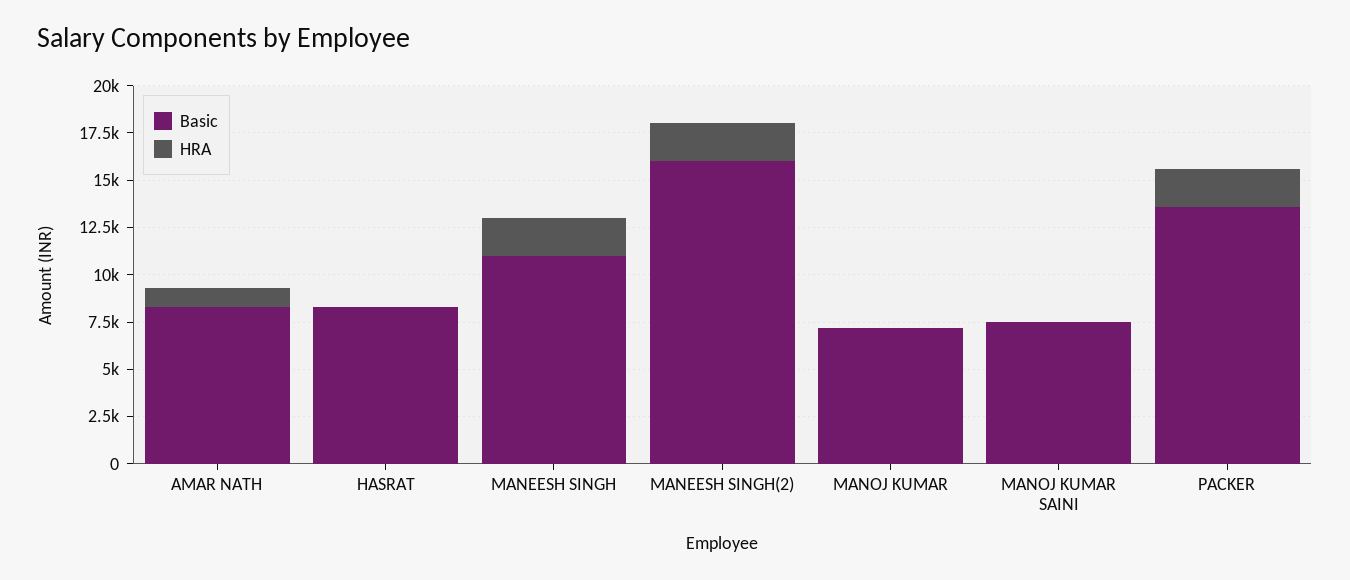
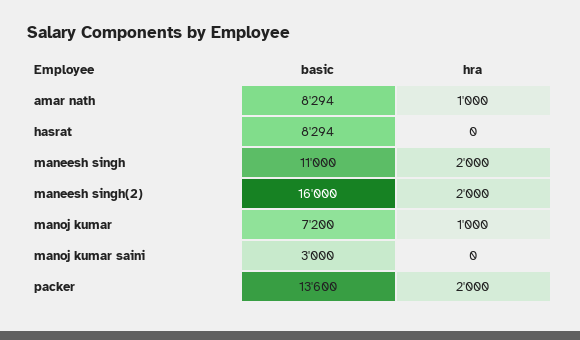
  {
    "Basic": {
      "AMAR NATH": 8294,
      "HASRAT": 8294,
      "MANEESH SINGH": 11000,
      "MANEESH SINGH(2)": 16000,
      "MANOJ KUMAR": 7200,
-     "MANOJ KUMAR SAINI": 7500,
+     "MANOJ KUMAR SAINI": 3000,
      "PACKER": 13600
    },
    "HRA": {
      "AMAR NATH": 1000,
      "HASRAT": 0,
      "MANEESH SINGH": 2000,
      "MANEESH SINGH(2)": 2000,
-     "MANOJ KUMAR": 0,
+     "MANOJ KUMAR": 1000,
      "MANOJ KUMAR SAINI": 0,
      "PACKER": 2000
    }
  }

